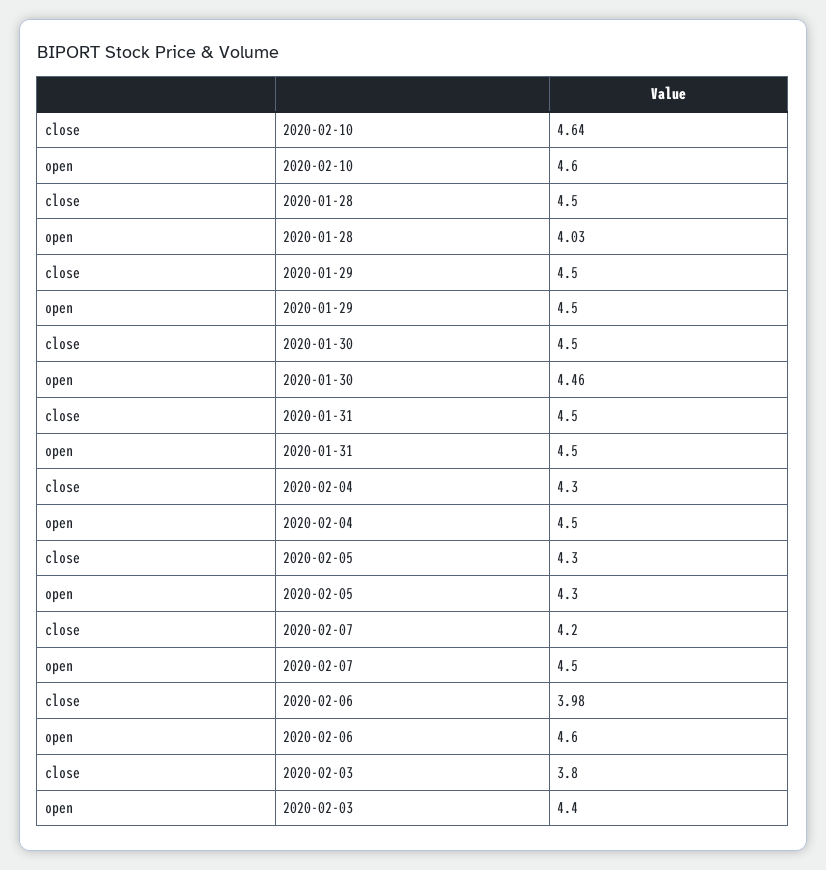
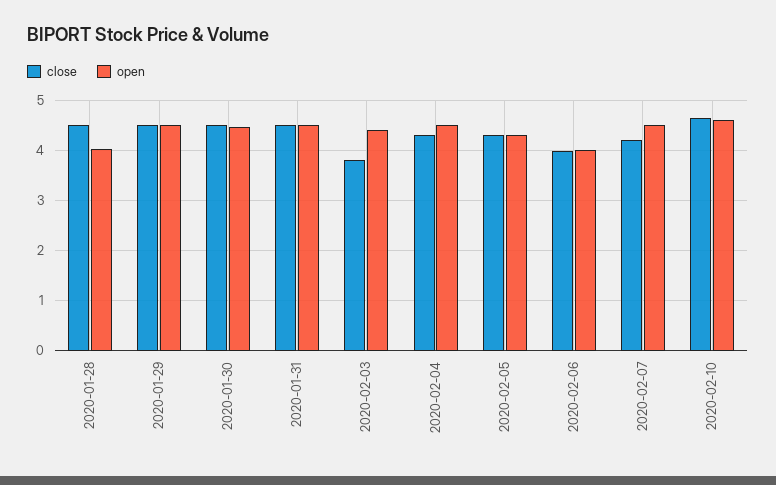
  {
    "close": {
      "2020-02-10": 4.64,
      "2020-01-28": 4.5,
      "2020-01-29": 4.5,
      "2020-01-30": 4.5,
      "2020-01-31": 4.5,
      "2020-02-04": 4.3,
      "2020-02-05": 4.3,
      "2020-02-07": 4.2,
      "2020-02-06": 3.98,
      "2020-02-03": 3.8
    },
    "open": {
      "2020-02-10": 4.6,
      "2020-01-28": 4.03,
      "2020-01-29": 4.5,
      "2020-01-30": 4.46,
      "2020-01-31": 4.5,
      "2020-02-04": 4.5,
      "2020-02-05": 4.3,
      "2020-02-07": 4.5,
-     "2020-02-06": 4.6,
+     "2020-02-06": 4,
      "2020-02-03": 4.4
    }
  }

